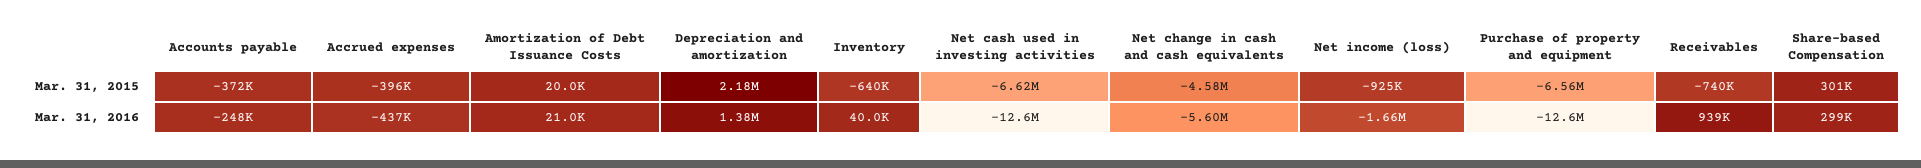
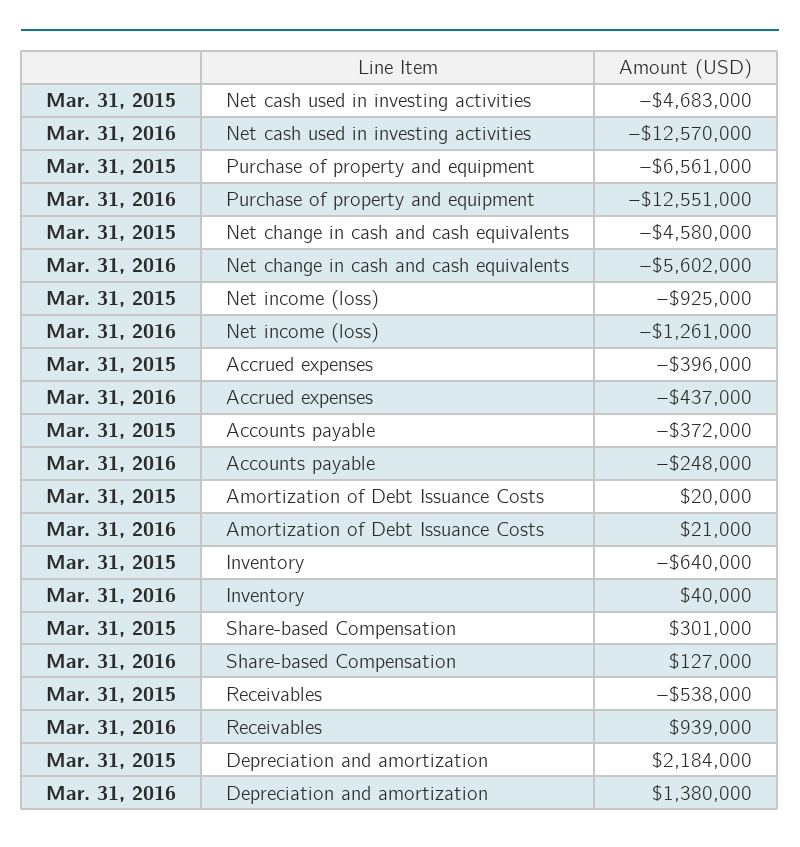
  {
    "Accounts payable": {
      "Mar. 31, 2015": -372000,
      "Mar. 31, 2016": -248000
    },
    "Accrued expenses": {
      "Mar. 31, 2015": -396000,
      "Mar. 31, 2016": -437000
    },
    "Amortization of Debt Issuance Costs": {
      "Mar. 31, 2015": 20000,
      "Mar. 31, 2016": 21000
    },
    "Depreciation and amortization": {
      "Mar. 31, 2015": 2184000,
      "Mar. 31, 2016": 1380000
    },
    "Inventory": {
      "Mar. 31, 2015": -640000,
      "Mar. 31, 2016": 40000
    },
    "Net cash used in investing activities": {
-     "Mar. 31, 2015": -6620000,
+     "Mar. 31, 2015": -4683000,
      "Mar. 31, 2016": -12570000
    },
    "Net change in cash and cash equivalents": {
      "Mar. 31, 2015": -4580000,
      "Mar. 31, 2016": -5602000
    },
    "Net income (loss)": {
      "Mar. 31, 2015": -925000,
-     "Mar. 31, 2016": -1660000
+     "Mar. 31, 2016": -1261000
    },
    "Purchase of property and equipment": {
      "Mar. 31, 2015": -6561000,
      "Mar. 31, 2016": -12551000
    },
    "Receivables": {
-     "Mar. 31, 2015": -740000,
+     "Mar. 31, 2015": -538000,
      "Mar. 31, 2016": 939000
    },
    "Share-based Compensation": {
      "Mar. 31, 2015": 301000,
-     "Mar. 31, 2016": 299000
+     "Mar. 31, 2016": 127000
    }
  }

